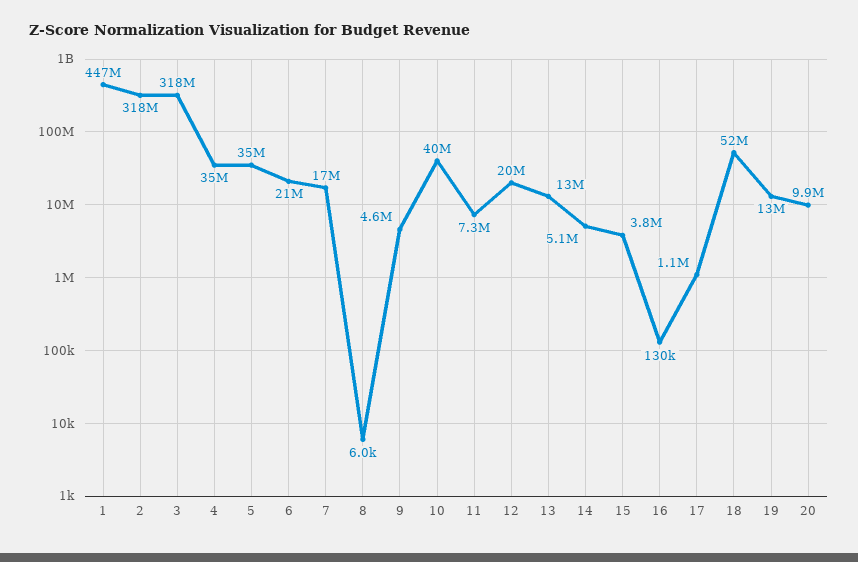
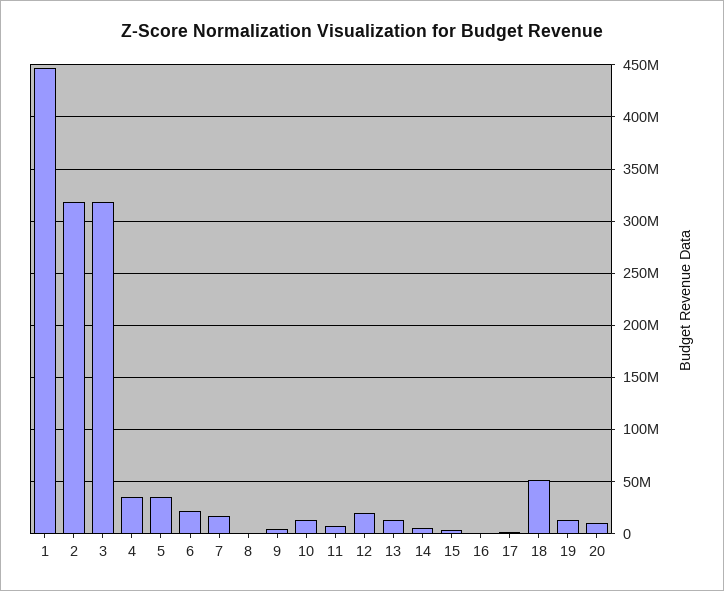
  {
    "1": 447000000,
    "2": 318000000,
    "3": 318000000,
    "4": 35000000,
    "5": 35000000,
    "6": 21000000,
    "7": 17000000,
    "8": 6000,
    "9": 4600000,
-   "10": 40000000,
+   "10": 10000000,
    "11": 7300000,
    "12": 20000000,
    "13": 13000000,
    "14": 5100000,
    "15": 3800000,
    "16": 130000,
    "17": 1100000,
    "18": 52000000,
    "19": 13000000,
    "20": 9900000
  }

